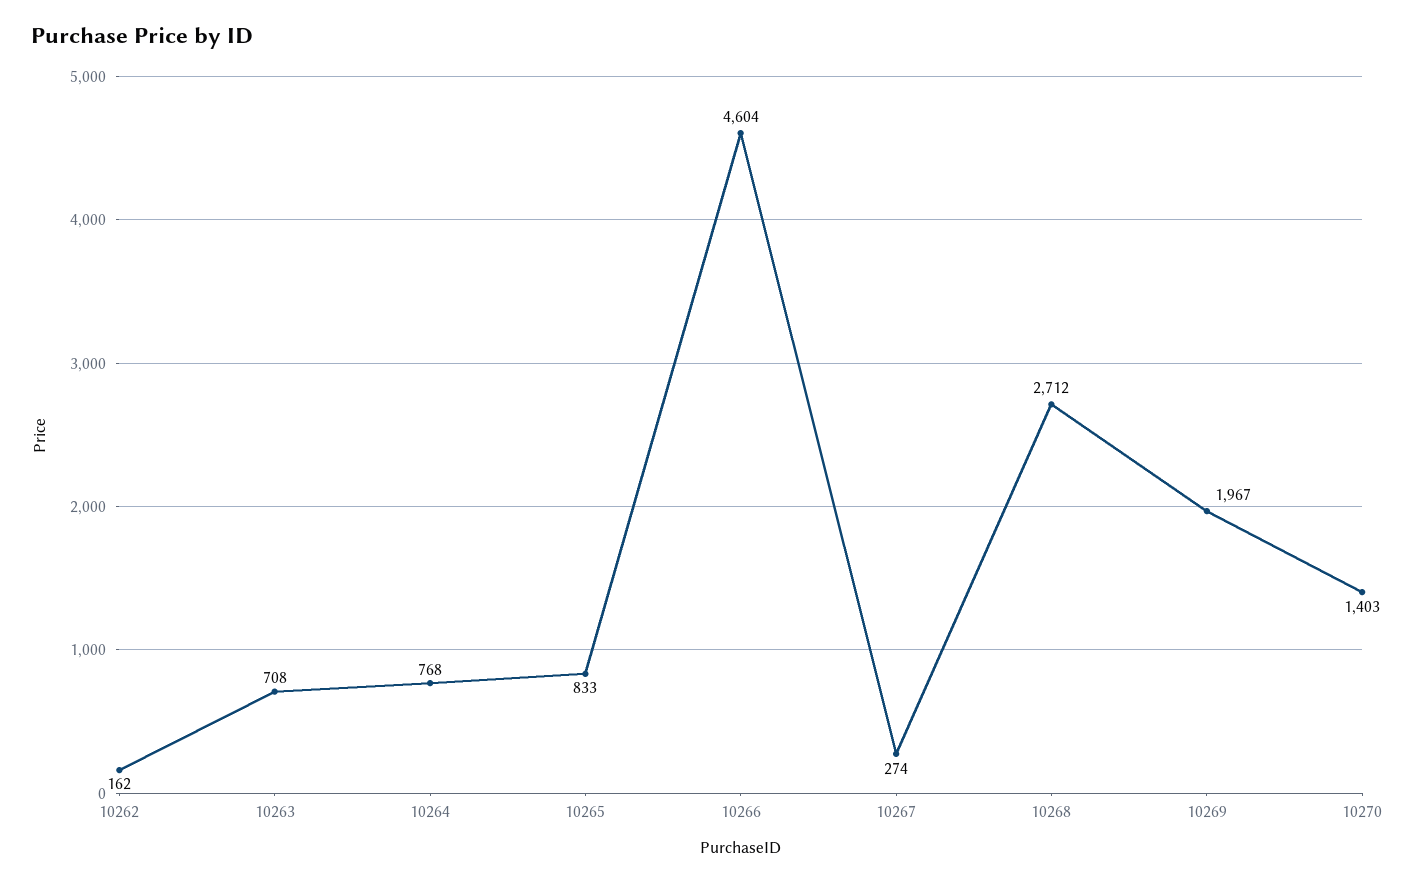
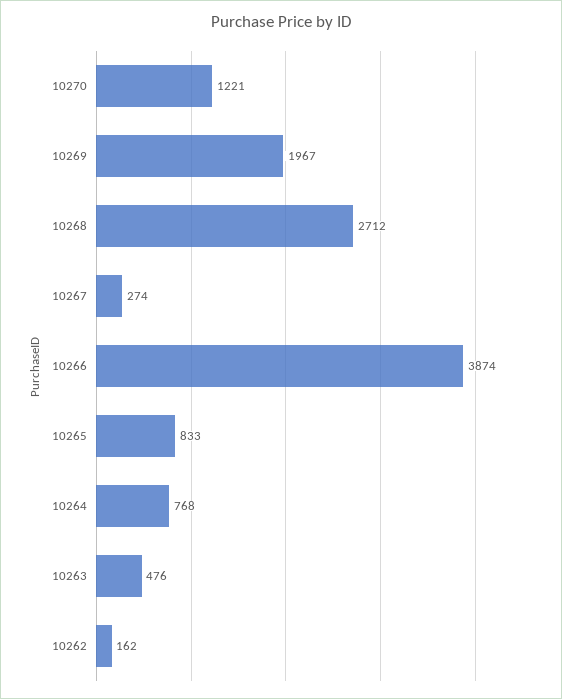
  {
    "10262": 162,
-   "10263": 708,
+   "10263": 476,
    "10264": 768,
    "10265": 833,
-   "10266": 4604,
+   "10266": 3874,
    "10267": 274,
    "10268": 2712,
    "10269": 1967,
-   "10270": 1403
+   "10270": 1221
  }

